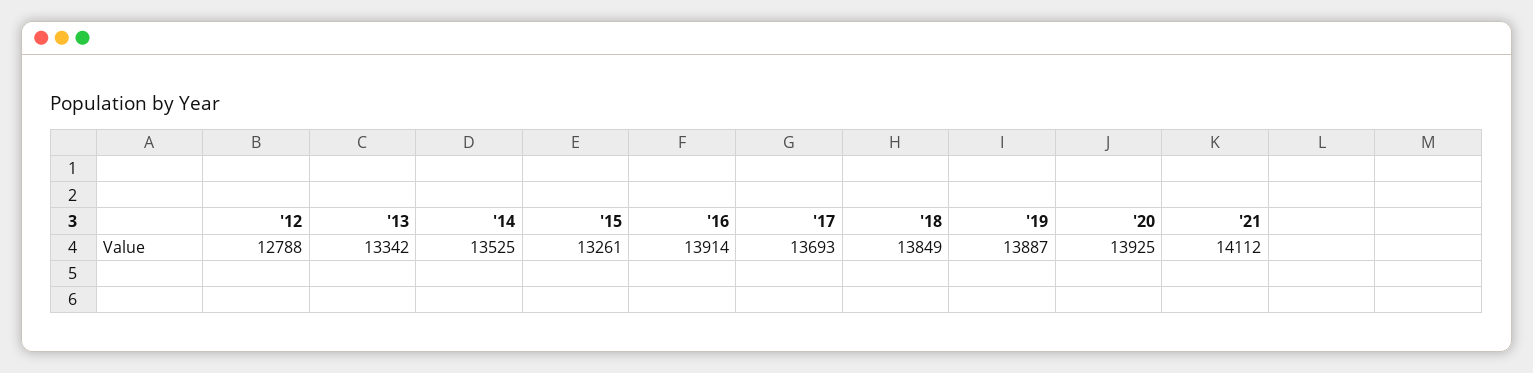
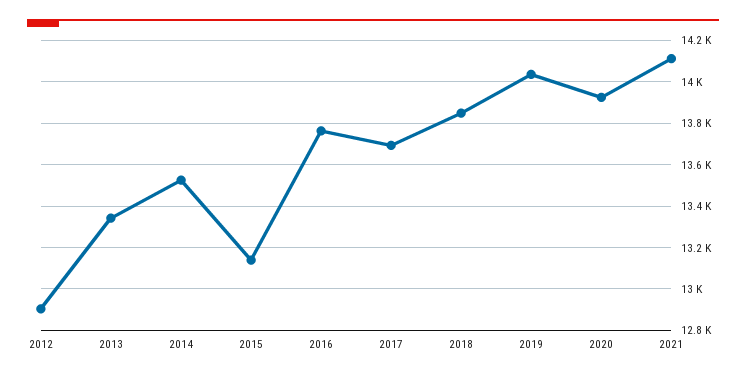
  {
-   "'12": 12788,
+   "'12": 12900,
    "'13": 13342,
    "'14": 13525,
-   "'15": 13261,
+   "'15": 13150,
-   "'16": 13914,
+   "'16": 13750,
    "'17": 13693,
    "'18": 13849,
-   "'19": 13887,
+   "'19": 14050,
    "'20": 13925,
    "'21": 14112
  }

